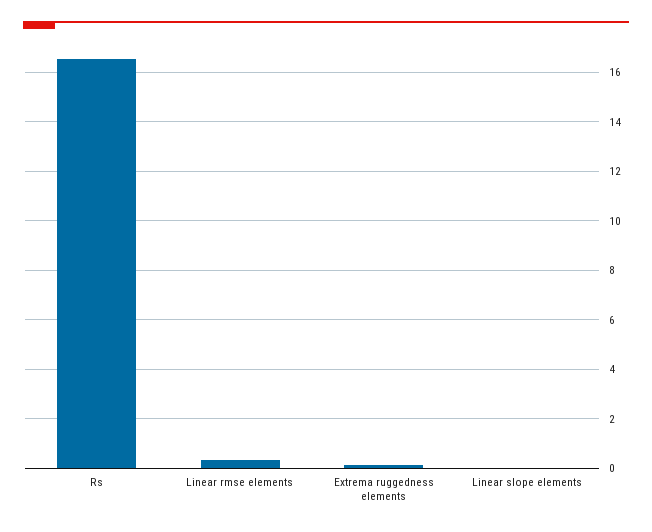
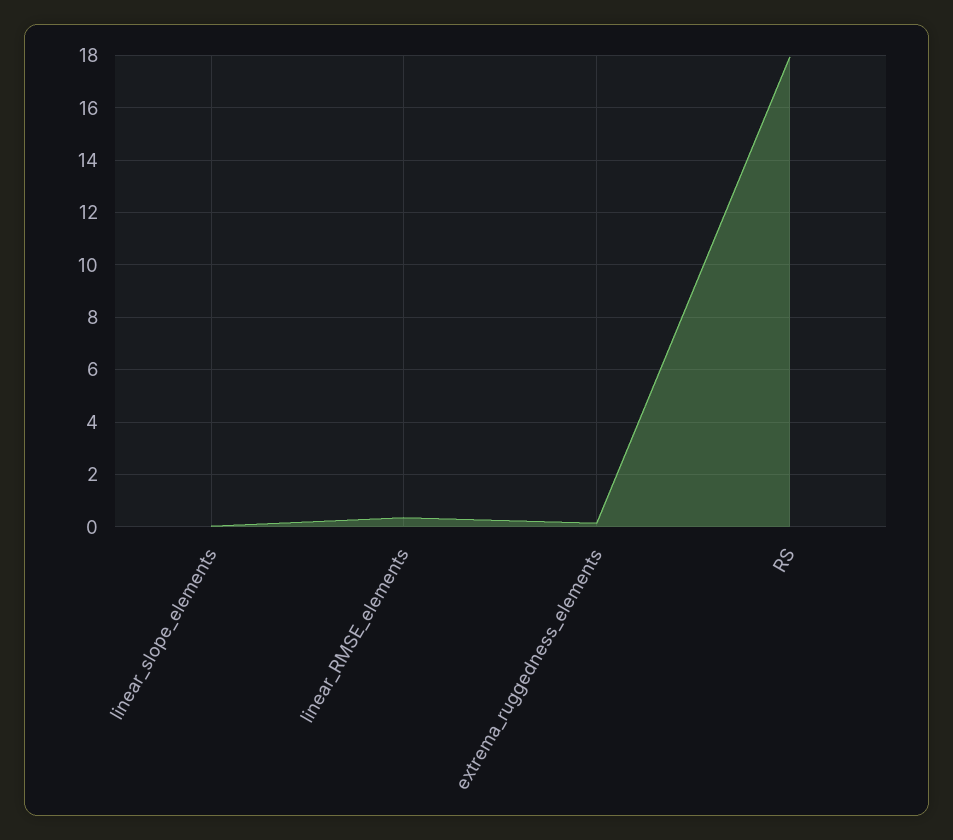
  {
-   "Rs": 16.5,
+   "Rs": 18,
    "Linear rmse elements": 0.25,
    "Extrema ruggedness elements": 0.25,
    "Linear slope elements": 0
  }

